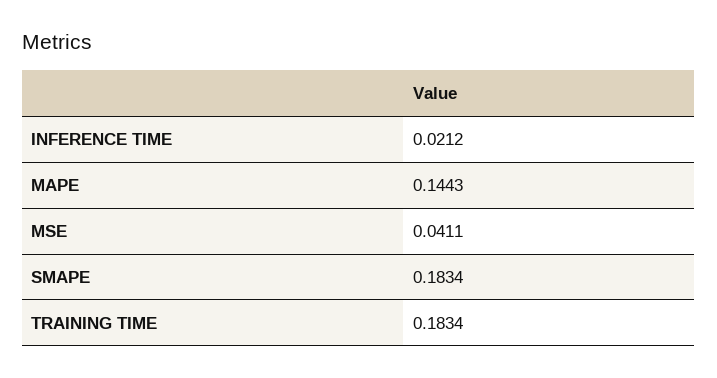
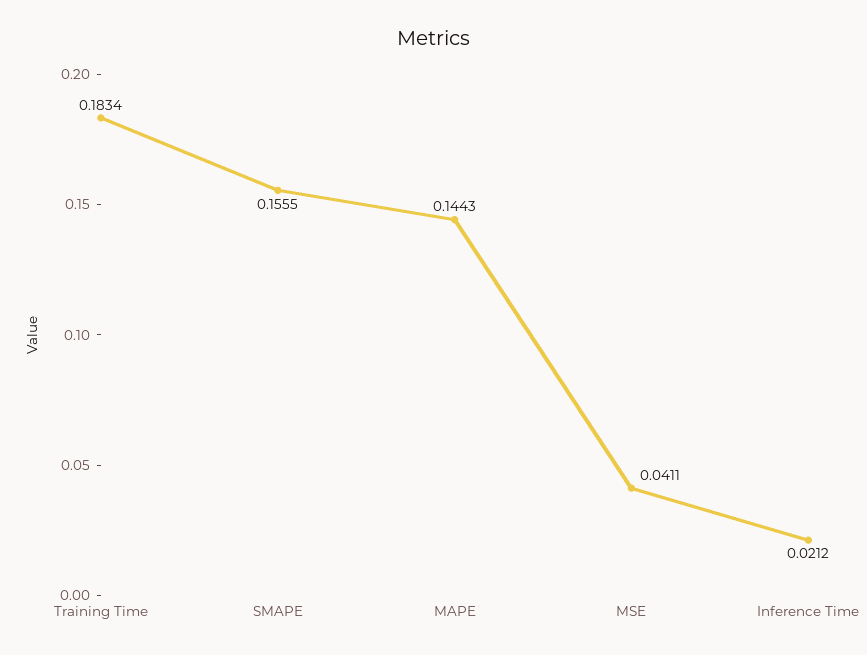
  {
    "INFERENCE TIME": 0.0212,
    "MAPE": 0.1443,
    "MSE": 0.0411,
-   "SMAPE": 0.1834,
+   "SMAPE": 0.1555,
    "TRAINING TIME": 0.1834
  }

